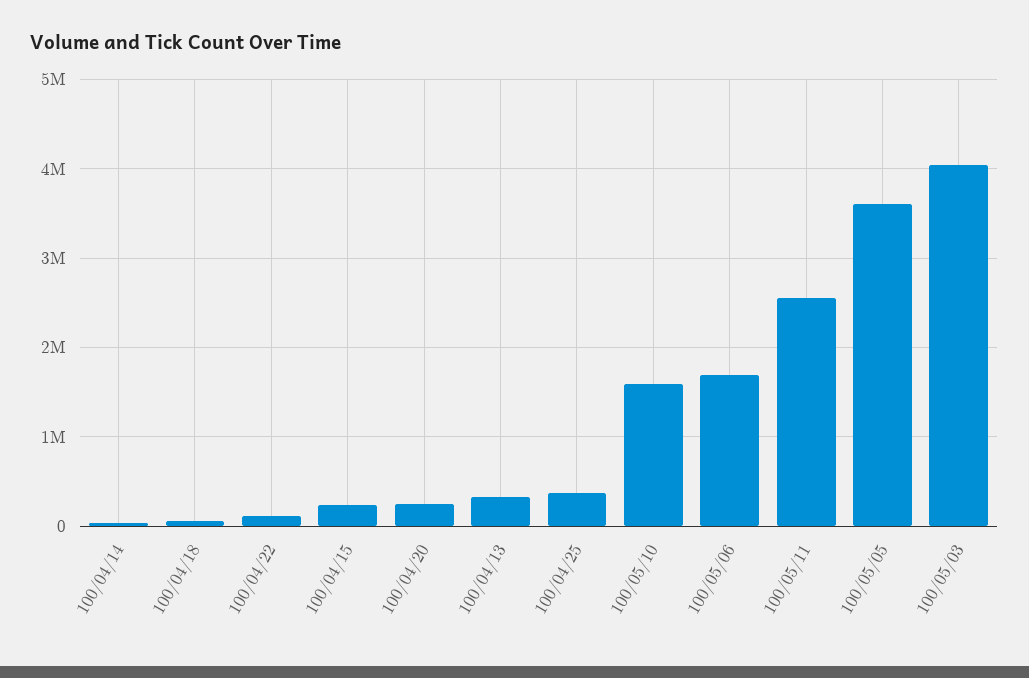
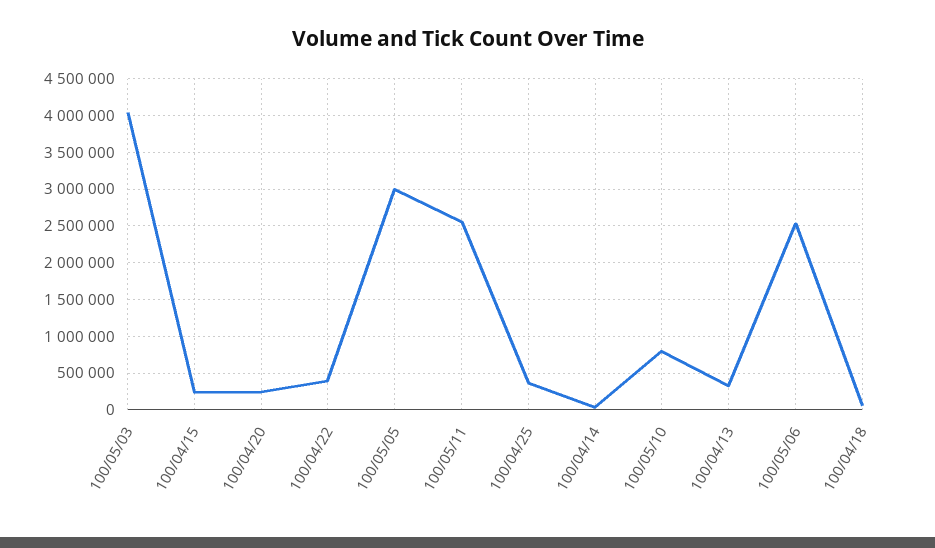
  {
    "100/04/14": 0,
    "100/04/18": 100000,
-   "100/04/22": 100000,
+   "100/04/22": 400000,
    "100/04/15": 200000,
    "100/04/20": 200000,
    "100/04/13": 300000,
    "100/04/25": 400000,
-   "100/05/10": 1600000,
+   "100/05/10": 800000,
-   "100/05/06": 1700000,
+   "100/05/06": 2500000,
    "100/05/11": 2600000,
-   "100/05/05": 3600000,
+   "100/05/05": 3000000,
    "100/05/03": 4000000
  }

